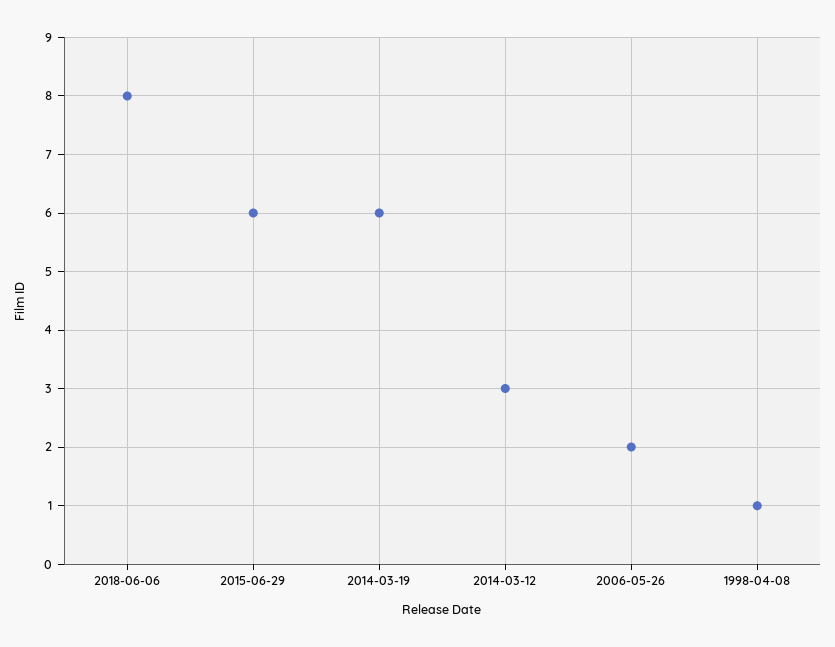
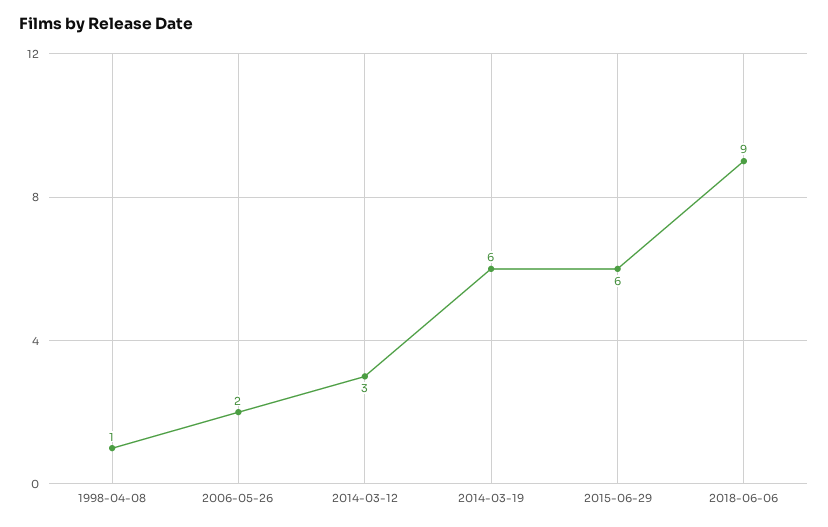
  {
-   "2018-06-06": 8,
+   "2018-06-06": 9,
    "2015-06-29": 6,
    "2014-03-19": 6,
    "2014-03-12": 3,
    "2006-05-26": 2,
    "1998-04-08": 1
  }

